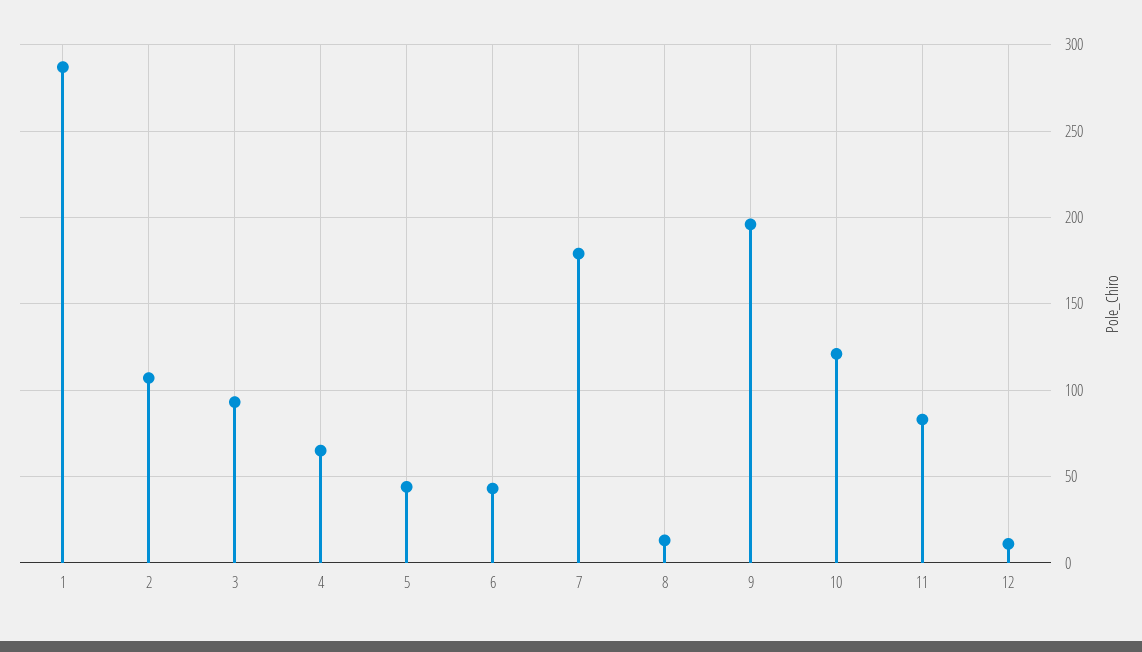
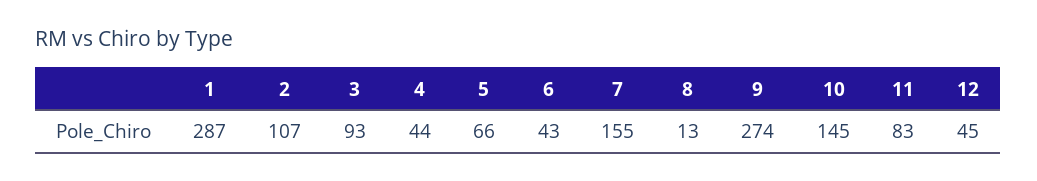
  {
    "1": 287,
    "2": 107,
    "3": 93,
-   "4": 65,
+   "4": 44,
-   "5": 45,
+   "5": 66,
    "6": 43,
-   "7": 180,
+   "7": 155,
    "8": 13,
-   "9": 195,
+   "9": 274,
-   "10": 120,
+   "10": 145,
    "11": 83,
-   "12": 10
+   "12": 45
  }

